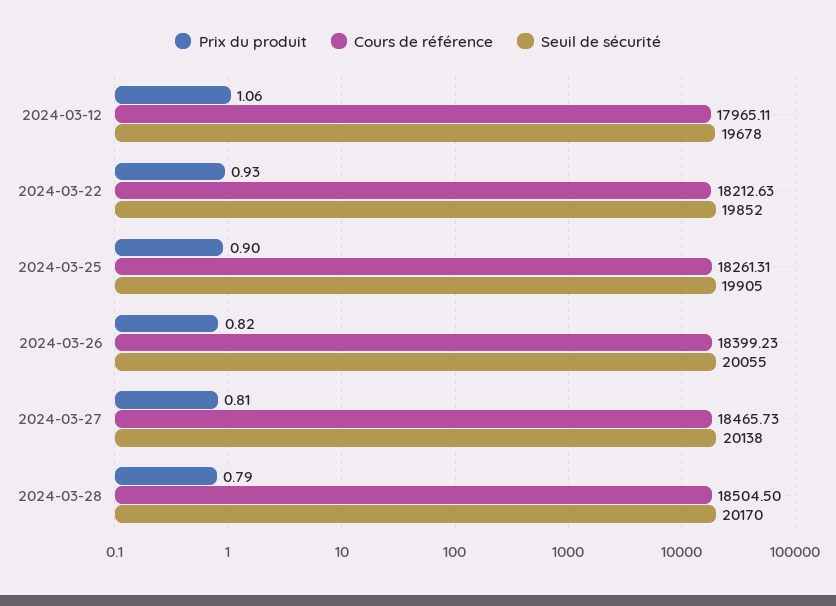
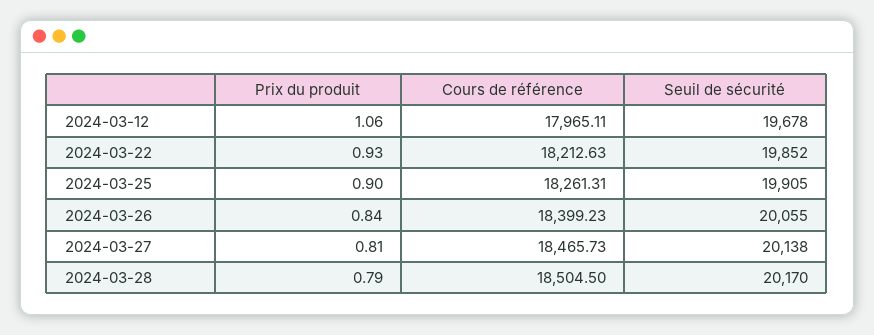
  {
    "Prix du produit": {
      "2024-03-12": 1.06,
      "2024-03-22": 0.93,
      "2024-03-25": 0.9,
-     "2024-03-26": 0.82,
+     "2024-03-26": 0.84,
      "2024-03-27": 0.81,
      "2024-03-28": 0.79
    },
    "Cours de référence": {
      "2024-03-12": 17965.11,
      "2024-03-22": 18212.63,
      "2024-03-25": 18261.31,
      "2024-03-26": 18399.23,
      "2024-03-27": 18465.73,
      "2024-03-28": 18504.5
    },
    "Seuil de sécurité": {
      "2024-03-12": 19678,
      "2024-03-22": 19852,
      "2024-03-25": 19905,
      "2024-03-26": 20055,
      "2024-03-27": 20138,
      "2024-03-28": 20170
    }
  }

